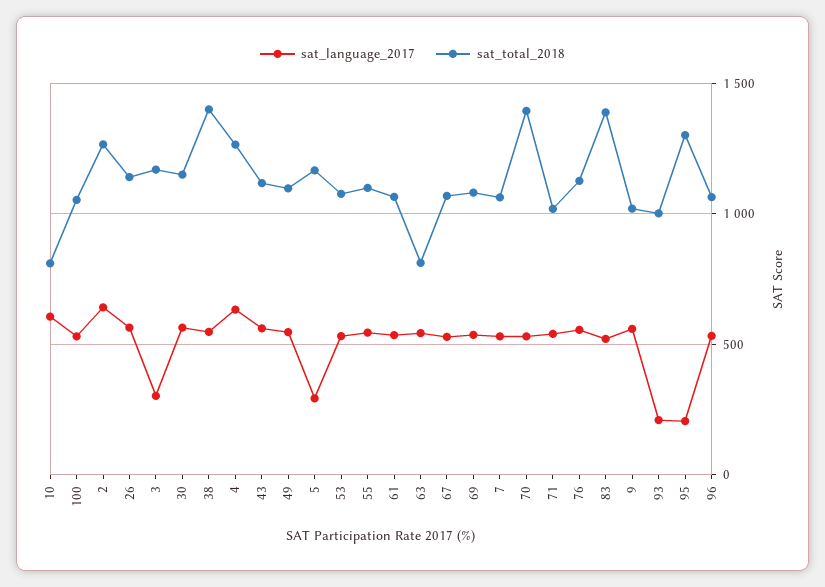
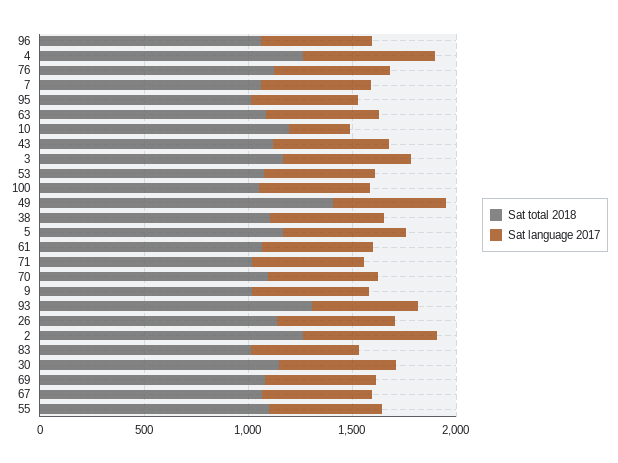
  {
    "sat_language_2017": {
-     "10": 600,
+     "10": 300,
      "100": 550,
      "2": 650,
      "26": 550,
-     "3": 300,
+     "3": 600,
      "30": 550,
      "38": 550,
      "4": 650,
      "43": 550,
      "49": 550,
-     "5": 300,
+     "5": 600,
      "53": 550,
      "55": 550,
      "61": 550,
      "63": 550,
      "67": 550,
      "69": 550,
      "7": 550,
      "70": 550,
      "71": 550,
      "76": 550,
      "83": 500,
      "9": 550,
-     "93": 200,
+     "93": 500,
-     "95": 200,
+     "95": 500,
      "96": 550
    },
    "sat_total_2018": {
-     "10": 800,
+     "10": 1200,
      "100": 1050,
      "2": 1250,
      "26": 1150,
      "3": 1150,
      "30": 1150,
-     "38": 1400,
+     "38": 1100,
      "4": 1250,
      "43": 1100,
-     "49": 1100,
+     "49": 1400,
      "5": 1150,
      "53": 1100,
      "55": 1100,
      "61": 1050,
-     "63": 800,
+     "63": 1100,
      "67": 1050,
      "69": 1100,
      "7": 1050,
-     "70": 1400,
+     "70": 1100,
      "71": 1000,
      "76": 1150,
-     "83": 1400,
+     "83": 1000,
      "9": 1000,
-     "93": 1000,
+     "93": 1300,
-     "95": 1300,
+     "95": 1000,
      "96": 1050
    }
  }

